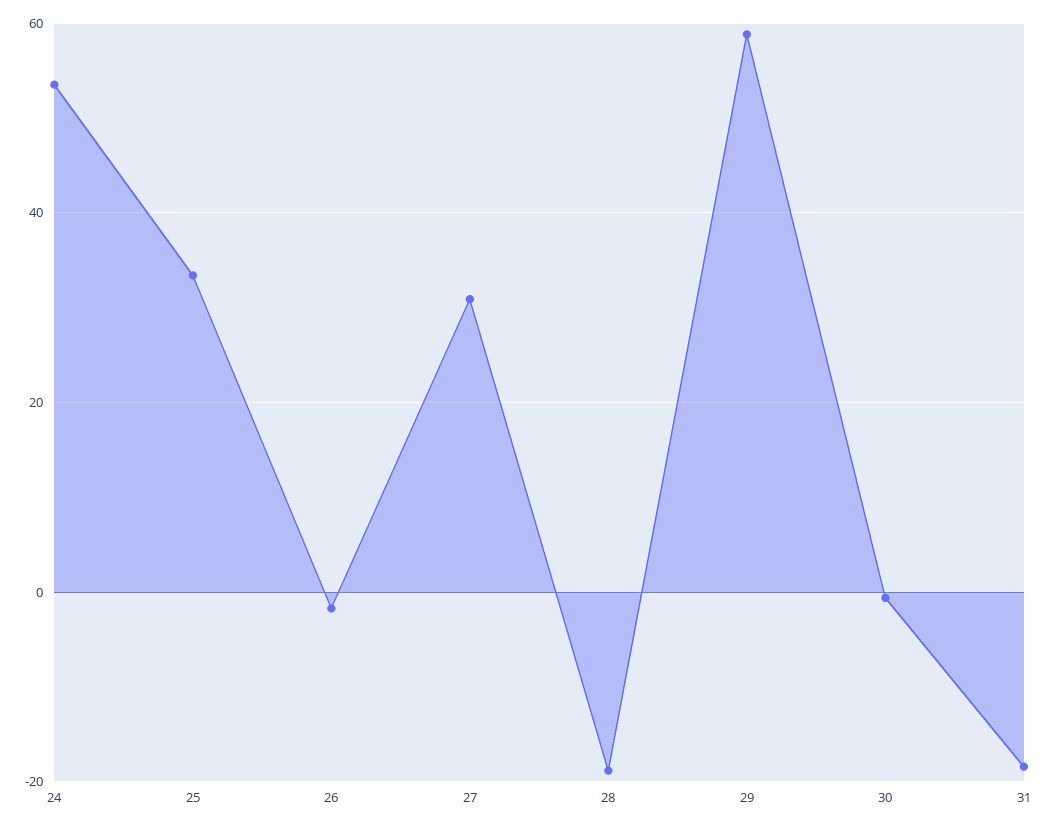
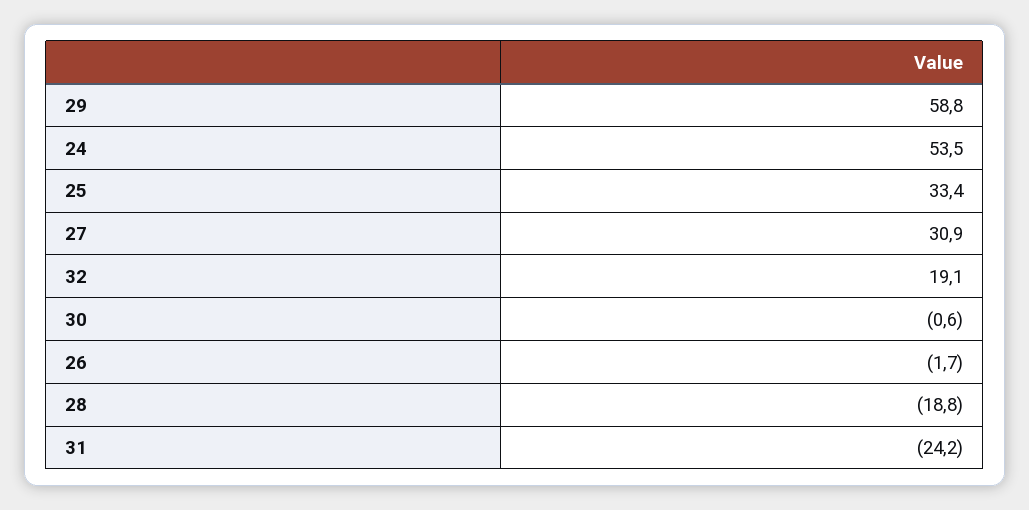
  {
    "24": 53.5,
    "25": 33.4,
    "26": -1.7,
    "27": 30.9,
    "28": -18.8,
    "29": 58.8,
    "30": -0.6,
-   "31": -18
+   "31": -24.2,
+   "32": 19.1
  }

